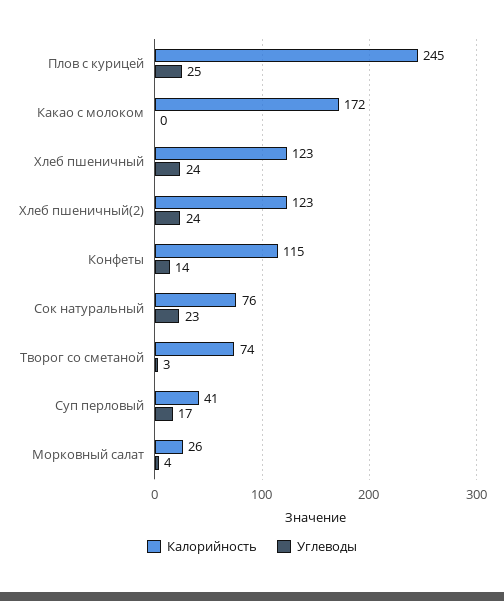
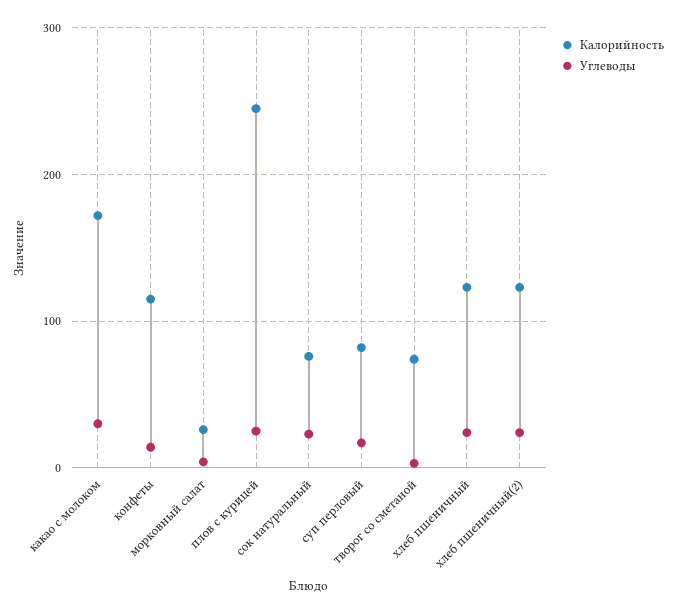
  {
    "Калорийность": {
      "Плов с курицей": 245,
      "Какао с молоком": 172,
      "Хлеб пшеничный": 123,
      "Хлеб пшеничный(2)": 123,
      "Конфеты": 115,
      "Сок натуральный": 76,
      "Творог со сметаной": 74,
-     "Суп перловый": 41,
+     "Суп перловый": 80,
      "Морковный салат": 26
    },
    "Углеводы": {
      "Плов с курицей": 25,
-     "Какао с молоком": 0,
+     "Какао с молоком": 30,
      "Хлеб пшеничный": 24,
      "Хлеб пшеничный(2)": 24,
      "Конфеты": 14,
      "Сок натуральный": 23,
      "Творог со сметаной": 3,
      "Суп перловый": 17,
      "Морковный салат": 4
    }
  }

